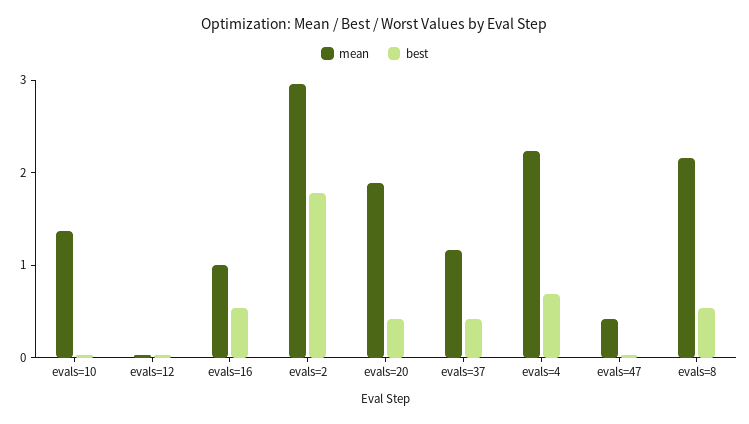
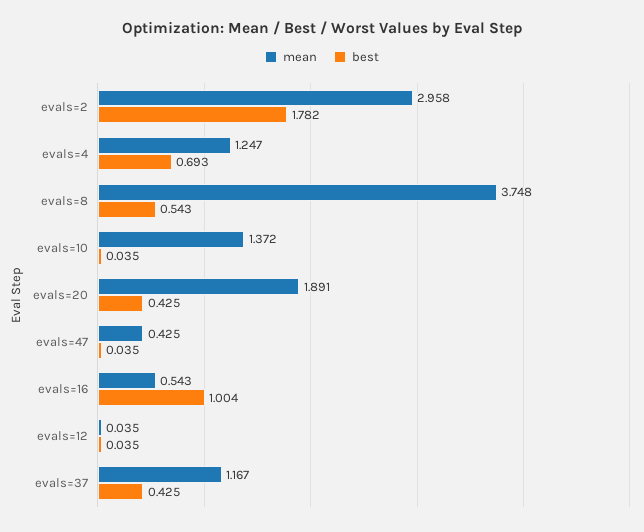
  {
    "mean": {
      "evals=10": 1.372,
      "evals=12": 0.035,
-     "evals=16": 1,
+     "evals=16": 0.543,
      "evals=2": 2.958,
      "evals=20": 1.891,
      "evals=37": 1.167,
-     "evals=4": 2.2,
+     "evals=4": 1.247,
      "evals=47": 0.425,
-     "evals=8": 2.2
+     "evals=8": 3.748
    },
    "best": {
      "evals=10": 0.035,
      "evals=12": 0.035,
-     "evals=16": 0.6,
+     "evals=16": 1.004,
      "evals=2": 1.782,
      "evals=20": 0.425,
      "evals=37": 0.425,
      "evals=4": 0.693,
      "evals=47": 0.035,
      "evals=8": 0.543
    }
  }

